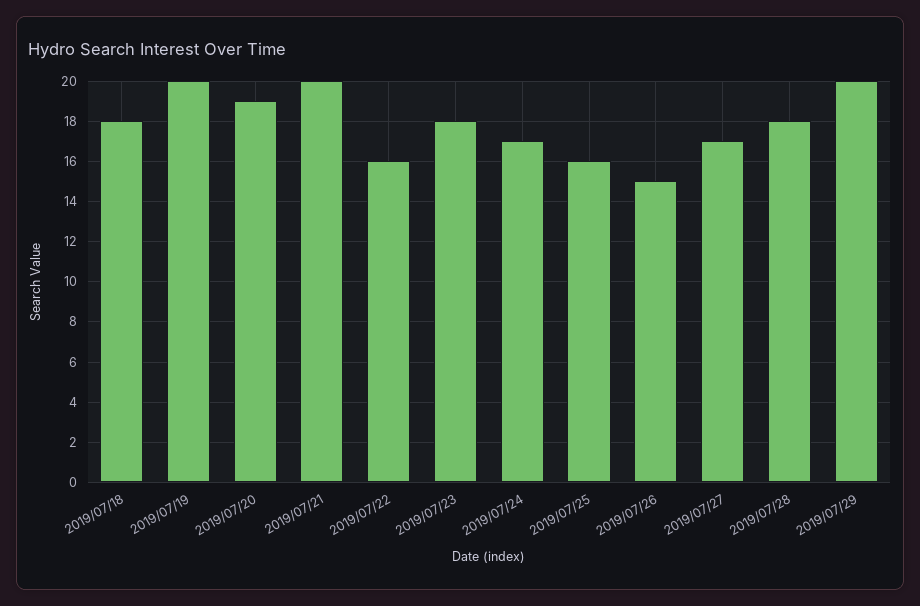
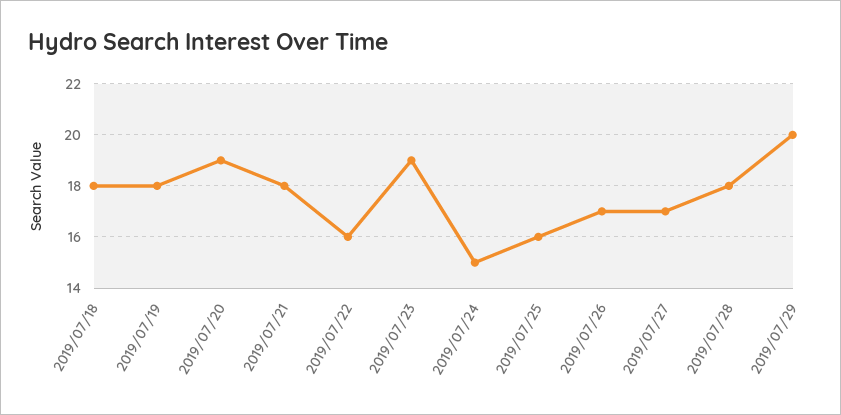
  {
    "2019/07/18": 18,
-   "2019/07/19": 20,
+   "2019/07/19": 18,
    "2019/07/20": 19,
-   "2019/07/21": 20,
+   "2019/07/21": 18,
    "2019/07/22": 16,
-   "2019/07/23": 18,
+   "2019/07/23": 19,
-   "2019/07/24": 17,
+   "2019/07/24": 15,
    "2019/07/25": 16,
-   "2019/07/26": 15,
+   "2019/07/26": 17,
    "2019/07/27": 17,
    "2019/07/28": 18,
    "2019/07/29": 20
  }

